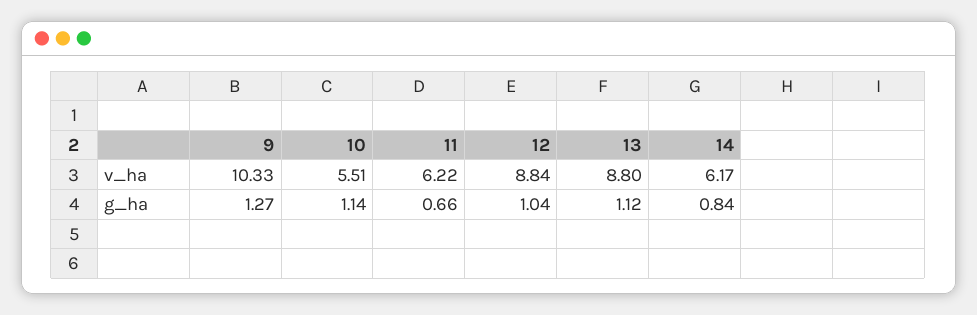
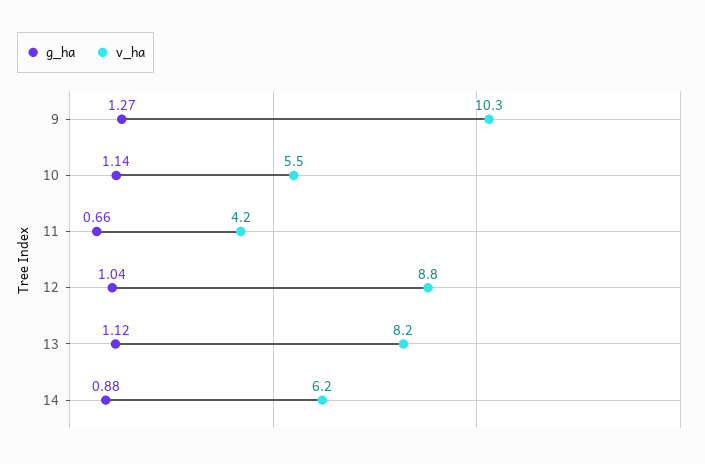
  {
    "v_ha": {
      "9": 10.33,
      "10": 5.51,
-     "11": 6.22,
+     "11": 4.2,
      "12": 8.84,
-     "13": 8.8,
+     "13": 8.2,
      "14": 6.17
    },
    "g_ha": {
      "9": 1.27,
      "10": 1.14,
      "11": 0.66,
      "12": 1.04,
      "13": 1.12,
-     "14": 0.84
+     "14": 0.88
    }
  }

